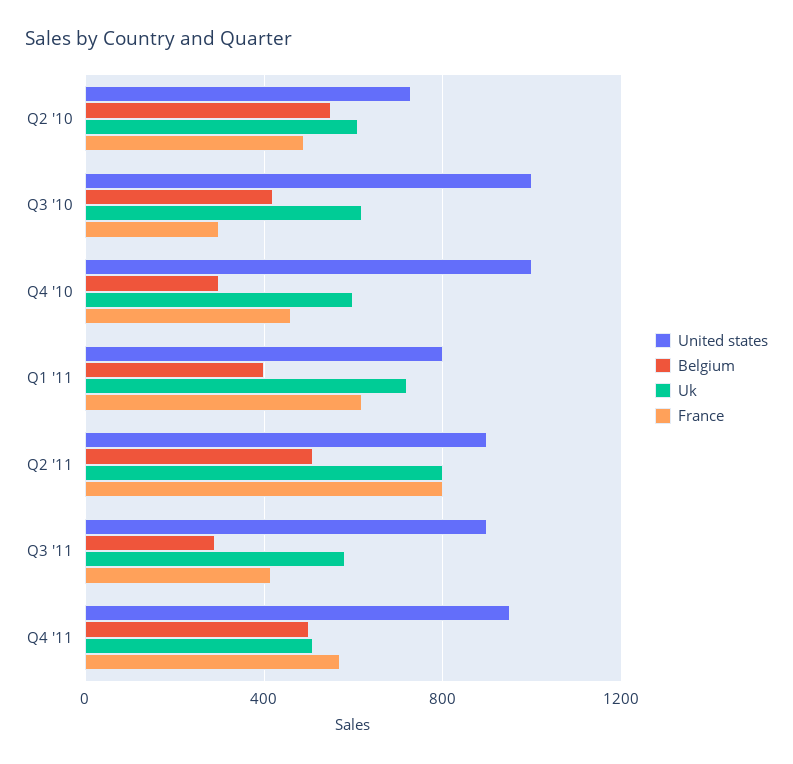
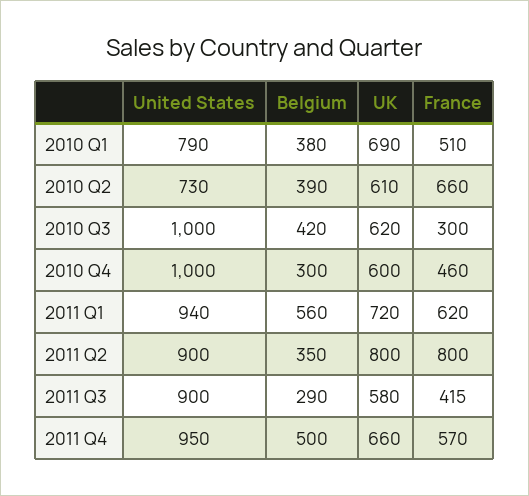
  {
    "United states": {
      "Q2 '10": 730,
      "Q3 '10": 1000,
      "Q4 '10": 1000,
-     "Q1 '11": 800,
+     "Q1 '11": 940,
      "Q2 '11": 900,
      "Q3 '11": 900,
-     "Q4 '11": 950
+     "Q4 '11": 950,
+     "2010 Q1": 790
    },
    "Belgium": {
-     "Q2 '10": 550,
+     "Q2 '10": 390,
      "Q3 '10": 420,
      "Q4 '10": 300,
-     "Q1 '11": 400,
+     "Q1 '11": 560,
-     "Q2 '11": 500,
+     "Q2 '11": 350,
      "Q3 '11": 290,
-     "Q4 '11": 500
+     "Q4 '11": 500,
+     "2010 Q1": 380
    },
    "Uk": {
      "Q2 '10": 610,
      "Q3 '10": 620,
      "Q4 '10": 600,
      "Q1 '11": 720,
      "Q2 '11": 800,
      "Q3 '11": 580,
-     "Q4 '11": 500
+     "Q4 '11": 660,
+     "2010 Q1": 690
    },
    "France": {
-     "Q2 '10": 500,
+     "Q2 '10": 660,
      "Q3 '10": 300,
      "Q4 '10": 460,
      "Q1 '11": 620,
      "Q2 '11": 800,
      "Q3 '11": 415,
-     "Q4 '11": 570
+     "Q4 '11": 570,
+     "2010 Q1": 510
    }
  }

